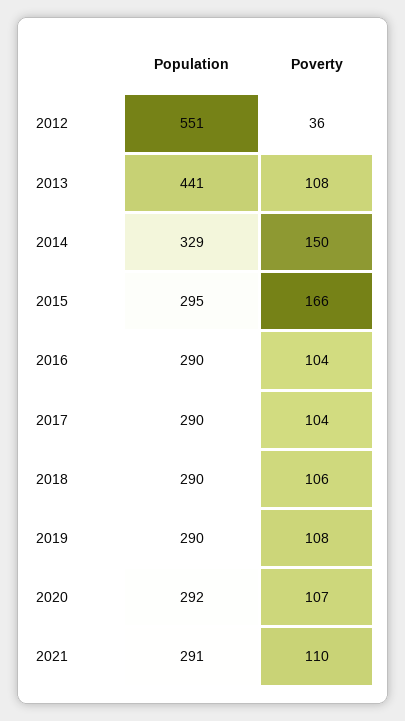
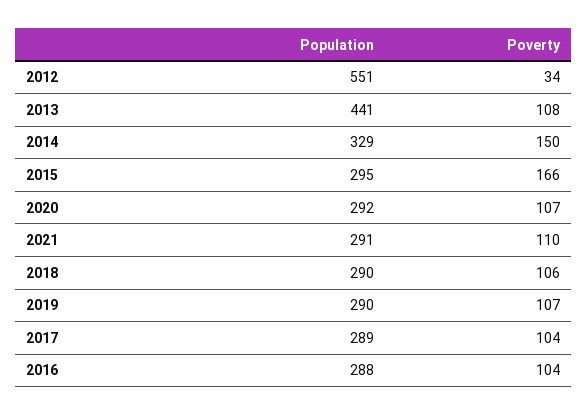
  {
    "Population": {
      "2012": 551,
      "2013": 441,
      "2014": 329,
      "2015": 295,
-     "2016": 290,
+     "2016": 288,
-     "2017": 290,
+     "2017": 289,
      "2018": 290,
      "2019": 290,
      "2020": 292,
      "2021": 291
    },
    "Poverty": {
-     "2012": 36,
+     "2012": 34,
      "2013": 108,
      "2014": 150,
      "2015": 166,
      "2016": 104,
      "2017": 104,
      "2018": 106,
-     "2019": 108,
+     "2019": 107,
      "2020": 107,
      "2021": 110
    }
  }

